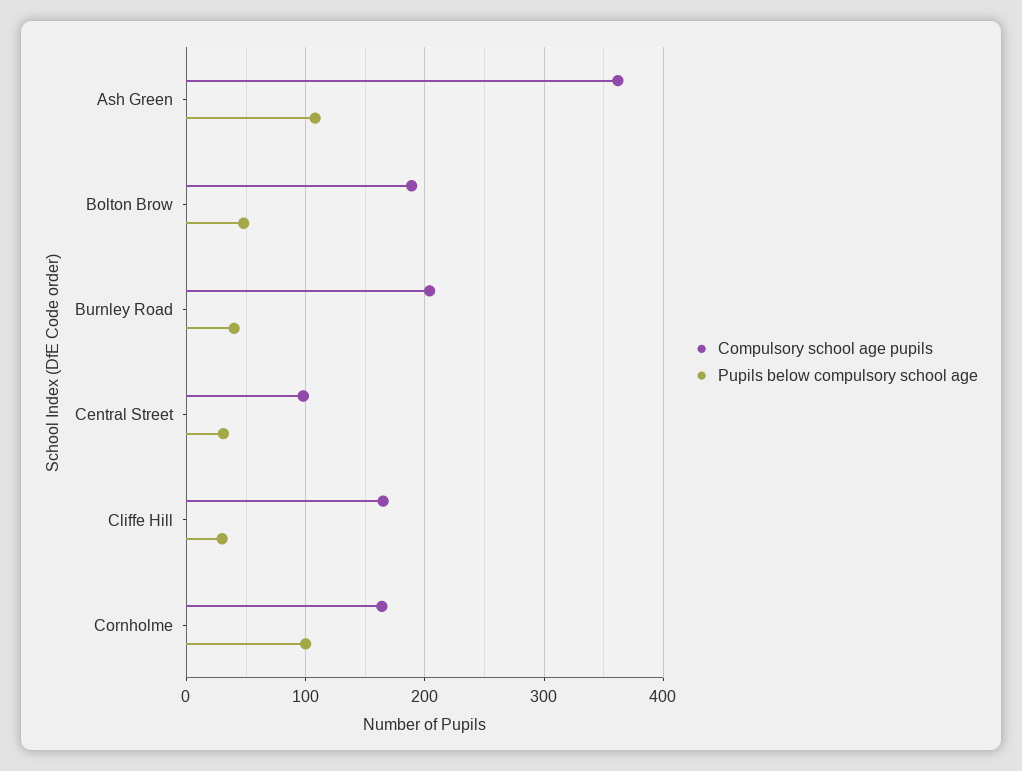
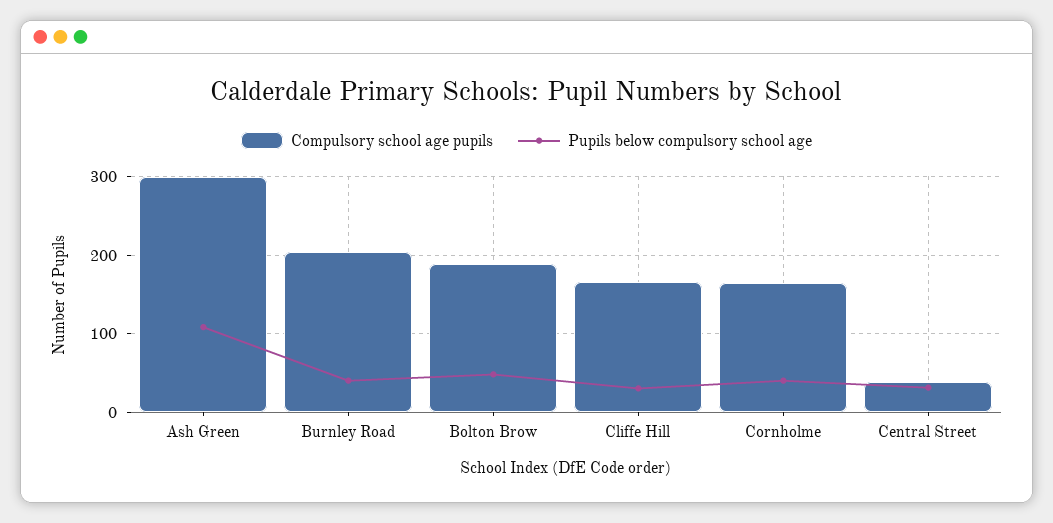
  {
    "Compulsory school age pupils": {
-     "Ash Green": 360,
+     "Ash Green": 300,
      "Bolton Brow": 190,
      "Burnley Road": 200,
-     "Central Street": 100,
+     "Central Street": 40,
      "Cliffe Hill": 170,
      "Cornholme": 160
    },
    "Pupils below compulsory school age": {
      "Ash Green": 110,
      "Bolton Brow": 50,
      "Burnley Road": 40,
      "Central Street": 30,
      "Cliffe Hill": 30,
-     "Cornholme": 100
+     "Cornholme": 40
    }
  }

